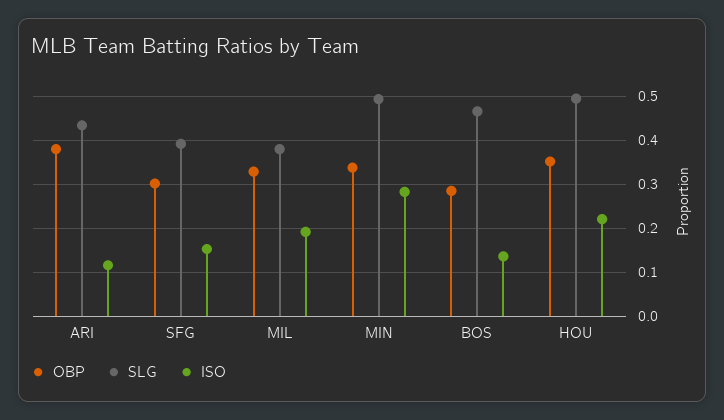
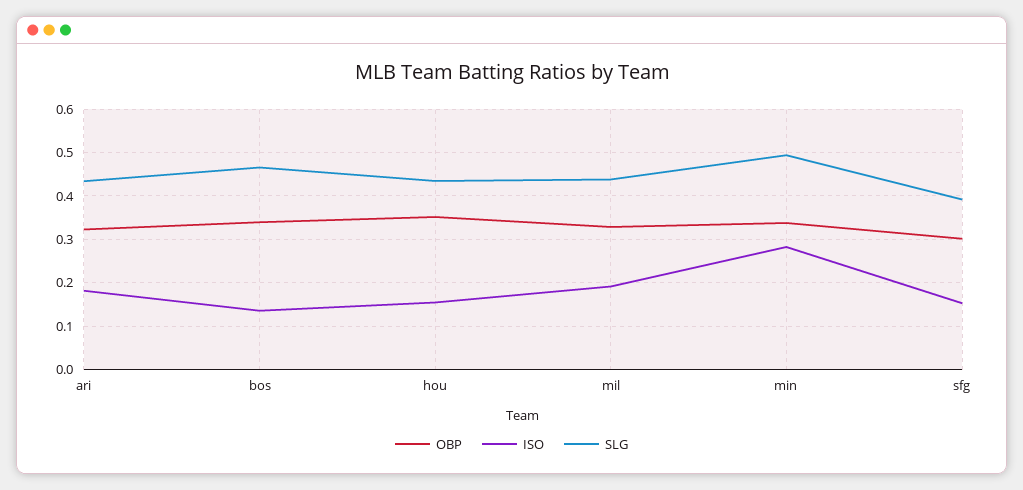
  {
    "OBP": {
-     "ARI": 0.38,
+     "ARI": 0.32,
      "SFG": 0.3,
      "MIL": 0.32,
      "MIN": 0.34,
-     "BOS": 0.28,
+     "BOS": 0.34,
      "HOU": 0.36
    },
    "SLG": {
      "ARI": 0.44,
      "SFG": 0.4,
-     "MIL": 0.38,
+     "MIL": 0.44,
      "MIN": 0.5,
      "BOS": 0.46,
-     "HOU": 0.5
+     "HOU": 0.44
    },
    "ISO": {
-     "ARI": 0.12,
+     "ARI": 0.18,
      "SFG": 0.16,
      "MIL": 0.2,
      "MIN": 0.28,
      "BOS": 0.14,
-     "HOU": 0.22
+     "HOU": 0.16
    }
  }

